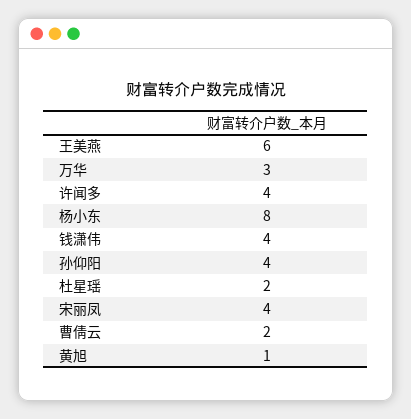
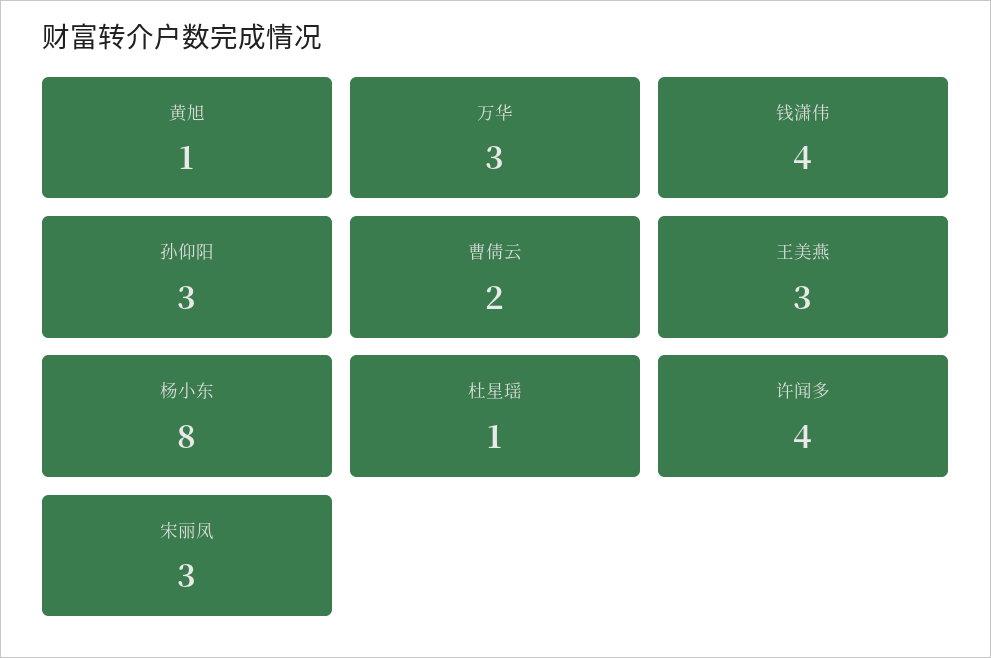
  {
-   "王美燕": 6,
+   "王美燕": 3,
    "万华": 3,
    "许闻多": 4,
    "杨小东": 8,
    "钱潇伟": 4,
-   "孙仰阳": 4,
+   "孙仰阳": 3,
-   "杜星瑶": 2,
+   "杜星瑶": 1,
-   "宋丽凤": 4,
+   "宋丽凤": 3,
    "曹倩云": 2,
    "黄旭": 1
  }

